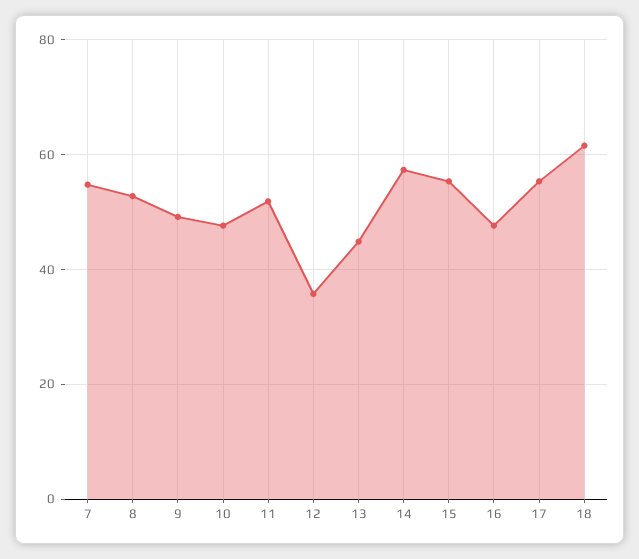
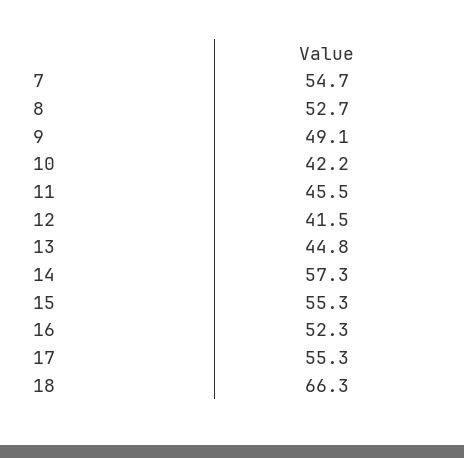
  {
    "7": 54.7,
    "8": 52.7,
    "9": 49.1,
-   "10": 48,
+   "10": 42.2,
-   "11": 52,
+   "11": 45.5,
-   "12": 36,
+   "12": 41.5,
    "13": 44.8,
    "14": 57.3,
    "15": 55.3,
-   "16": 48,
+   "16": 52.3,
    "17": 55.3,
-   "18": 62
+   "18": 66.3
  }

